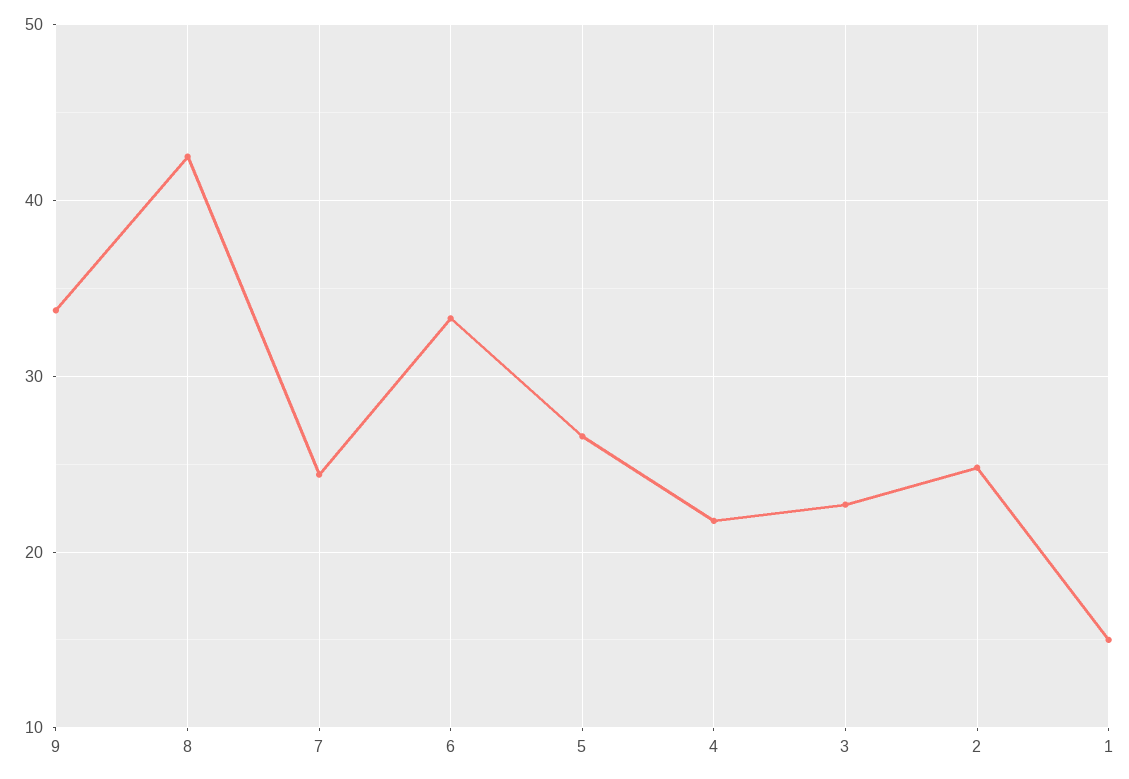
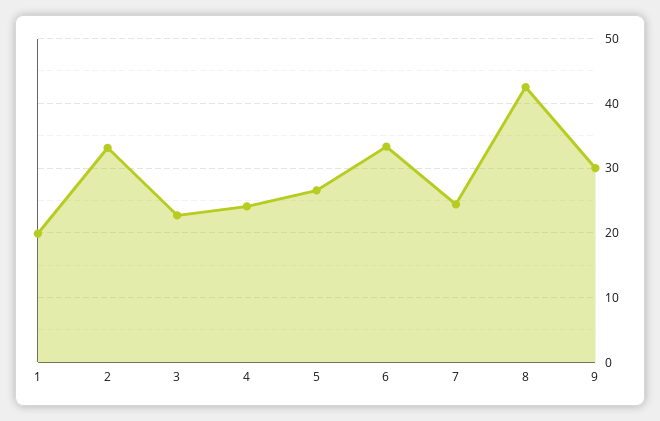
  {
-   "9": 34,
+   "9": 30,
    "8": 43,
    "7": 24,
    "6": 33,
    "5": 27,
-   "4": 22,
+   "4": 24,
    "3": 23,
-   "2": 25,
+   "2": 33,
-   "1": 15
+   "1": 20
  }

